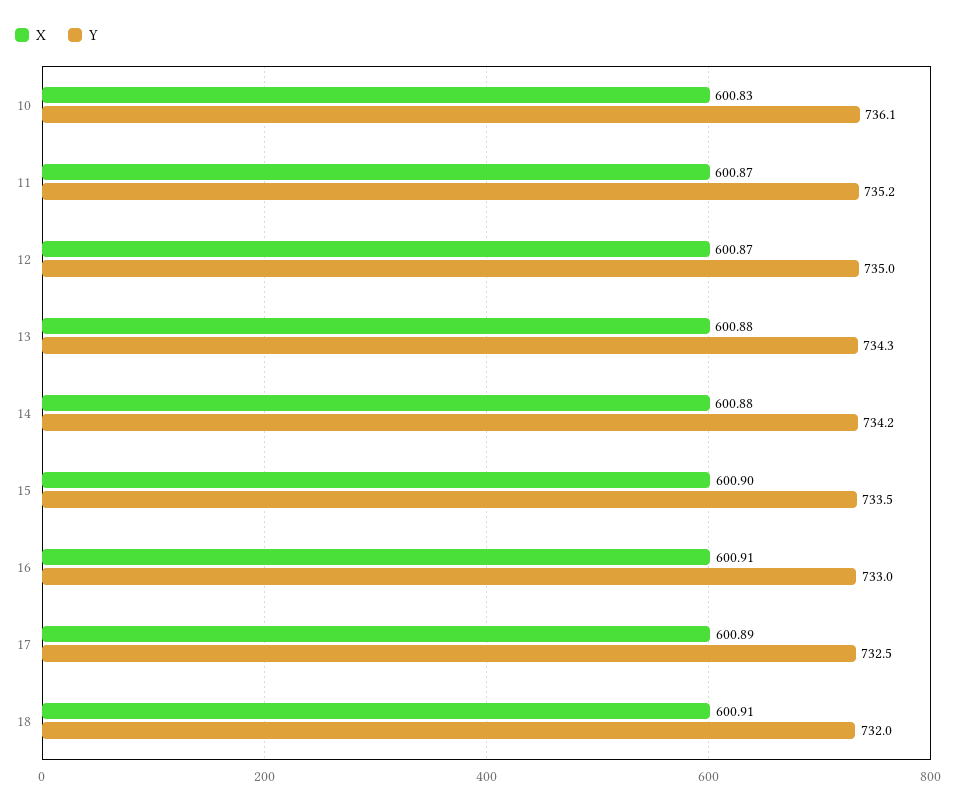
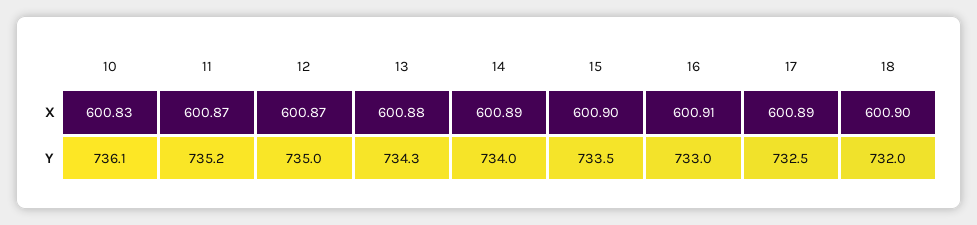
  {
    "X": {
      "10": 600.83,
      "11": 600.87,
      "12": 600.87,
      "13": 600.88,
-     "14": 600.88,
+     "14": 600.89,
      "15": 600.9,
      "16": 600.91,
      "17": 600.89,
-     "18": 600.91
+     "18": 600.9
    },
    "Y": {
      "10": 736.1,
      "11": 735.2,
      "12": 735,
      "13": 734.3,
-     "14": 734.2,
+     "14": 734,
      "15": 733.5,
      "16": 733,
      "17": 732.5,
      "18": 732
    }
  }

